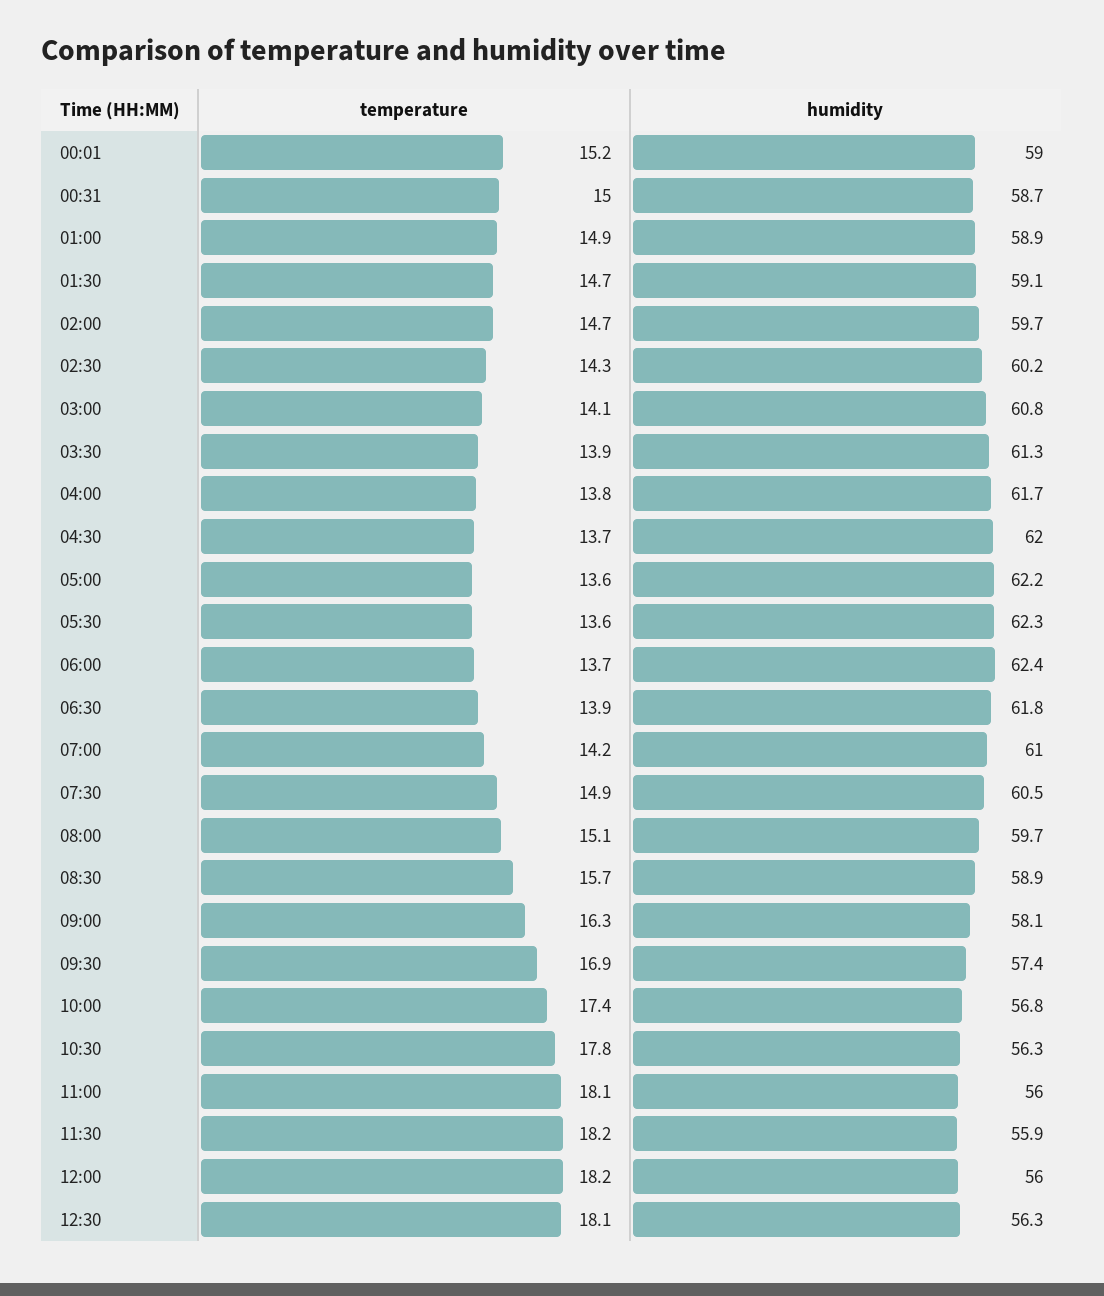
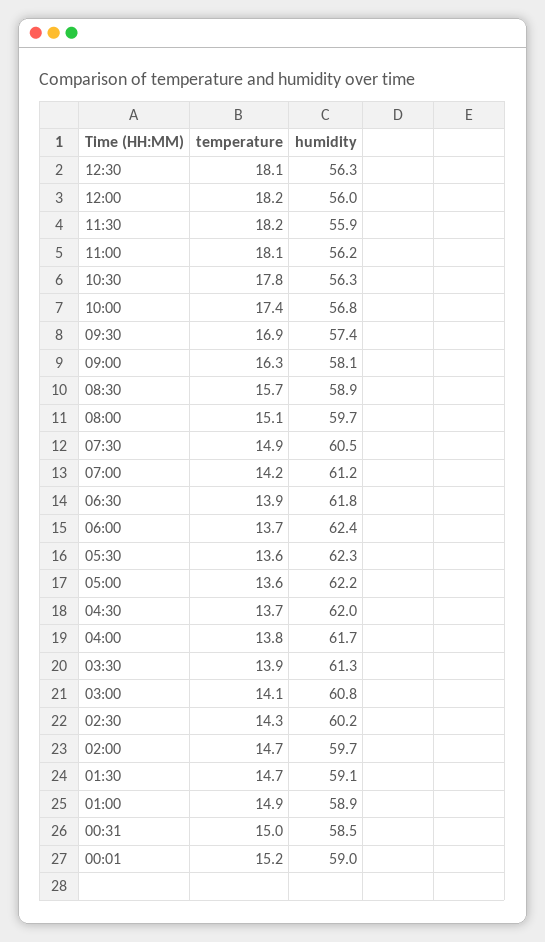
  {
    "temperature": {
      "00:01": 15.2,
      "00:31": 15,
      "01:00": 14.9,
      "01:30": 14.7,
      "02:00": 14.7,
      "02:30": 14.3,
      "03:00": 14.1,
      "03:30": 13.9,
      "04:00": 13.8,
      "04:30": 13.7,
      "05:00": 13.6,
      "05:30": 13.6,
      "06:00": 13.7,
      "06:30": 13.9,
      "07:00": 14.2,
      "07:30": 14.9,
      "08:00": 15.1,
      "08:30": 15.7,
      "09:00": 16.3,
      "09:30": 16.9,
      "10:00": 17.4,
      "10:30": 17.8,
      "11:00": 18.1,
      "11:30": 18.2,
      "12:00": 18.2,
      "12:30": 18.1
    },
    "humidity": {
      "00:01": 59,
-     "00:31": 58.7,
+     "00:31": 58.5,
      "01:00": 58.9,
      "01:30": 59.1,
      "02:00": 59.7,
      "02:30": 60.2,
      "03:00": 60.8,
      "03:30": 61.3,
      "04:00": 61.7,
      "04:30": 62,
      "05:00": 62.2,
      "05:30": 62.3,
      "06:00": 62.4,
      "06:30": 61.8,
-     "07:00": 61,
+     "07:00": 61.2,
      "07:30": 60.5,
      "08:00": 59.7,
      "08:30": 58.9,
      "09:00": 58.1,
      "09:30": 57.4,
      "10:00": 56.8,
      "10:30": 56.3,
-     "11:00": 56,
+     "11:00": 56.2,
      "11:30": 55.9,
      "12:00": 56,
      "12:30": 56.3
    }
  }

